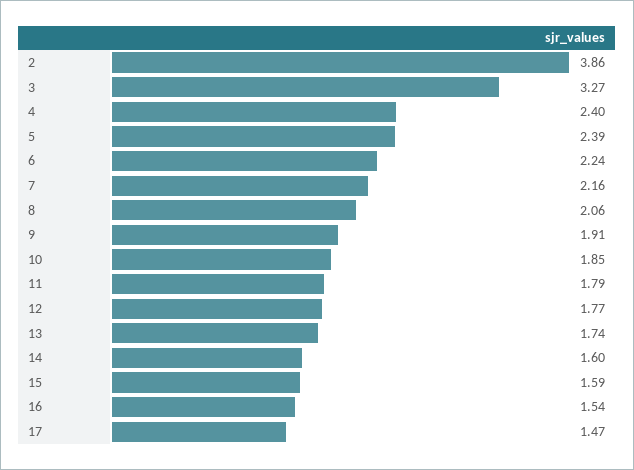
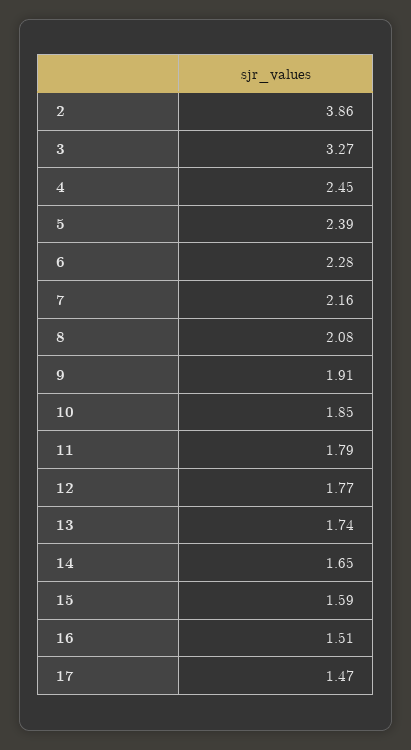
  {
    "2": 3.86,
    "3": 3.27,
-   "4": 2.4,
+   "4": 2.45,
    "5": 2.39,
-   "6": 2.24,
+   "6": 2.28,
    "7": 2.16,
-   "8": 2.06,
+   "8": 2.08,
    "9": 1.91,
    "10": 1.85,
    "11": 1.79,
    "12": 1.77,
    "13": 1.74,
-   "14": 1.6,
+   "14": 1.65,
    "15": 1.59,
-   "16": 1.54,
+   "16": 1.51,
    "17": 1.47
  }

